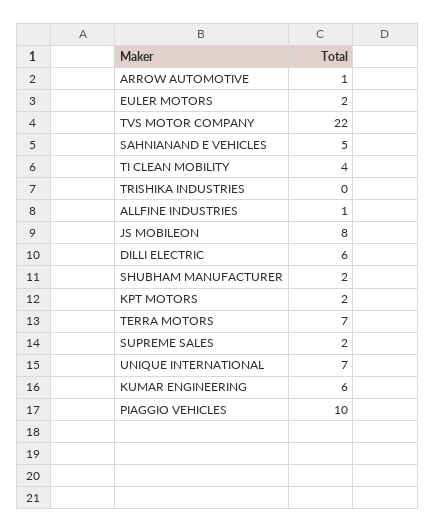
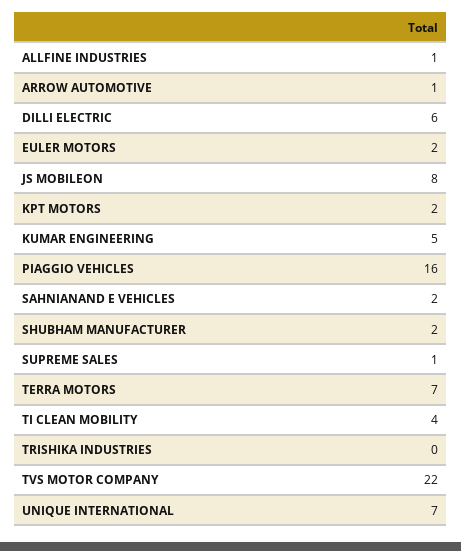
  {
    "ARROW AUTOMOTIVE": 1,
    "EULER MOTORS": 2,
    "TVS MOTOR COMPANY": 22,
-   "SAHNIANAND E VEHICLES": 5,
+   "SAHNIANAND E VEHICLES": 2,
    "TI CLEAN MOBILITY": 4,
    "TRISHIKA INDUSTRIES": 0,
    "ALLFINE INDUSTRIES": 1,
    "JS MOBILEON": 8,
    "DILLI ELECTRIC": 6,
    "SHUBHAM MANUFACTURER": 2,
    "KPT MOTORS": 2,
    "TERRA MOTORS": 7,
-   "SUPREME SALES": 2,
+   "SUPREME SALES": 1,
    "UNIQUE INTERNATIONAL": 7,
-   "KUMAR ENGINEERING": 6,
+   "KUMAR ENGINEERING": 5,
-   "PIAGGIO VEHICLES": 10
+   "PIAGGIO VEHICLES": 16
  }

